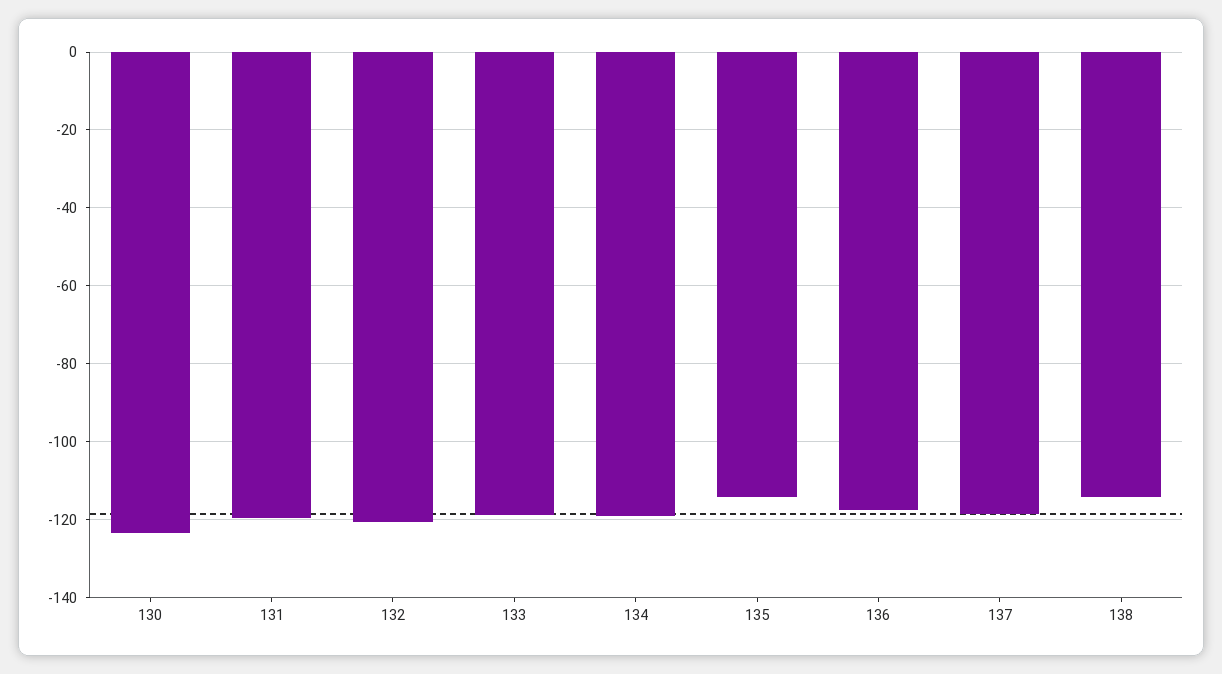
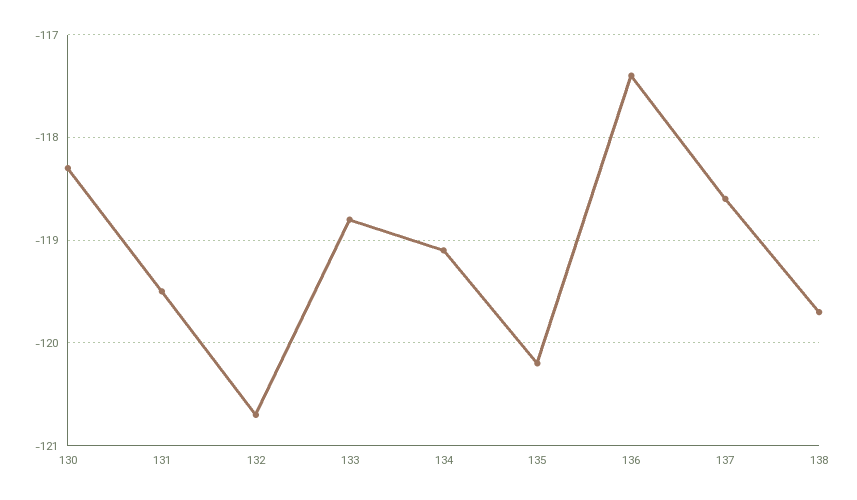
  {
-   "130": -124,
+   "130": -118.3,
    "131": -119.5,
    "132": -120.7,
    "133": -118.8,
    "134": -119.1,
-   "135": -114,
+   "135": -120.2,
    "136": -117.4,
    "137": -118.6,
-   "138": -114
+   "138": -119.7
  }

